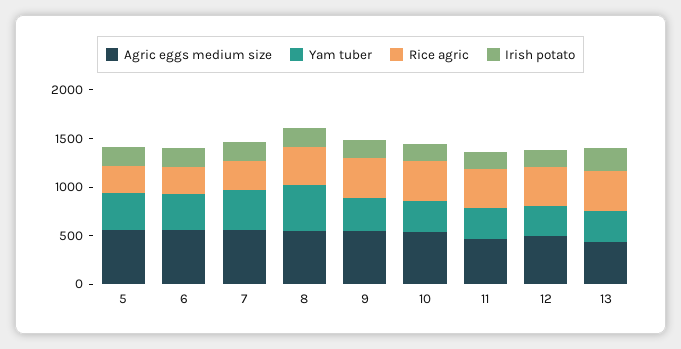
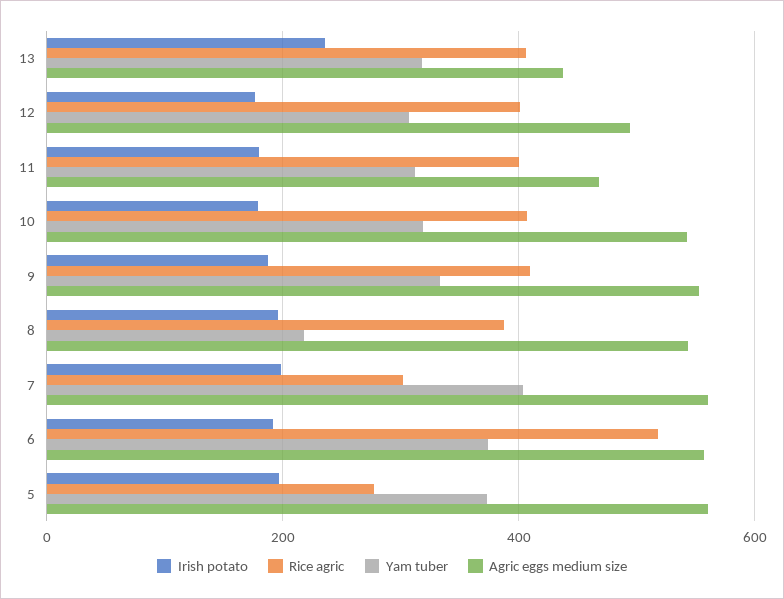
  {
    "Agric eggs medium size": {
      "5": 560,
      "6": 560,
      "7": 560,
      "8": 540,
      "9": 560,
      "10": 540,
      "11": 460,
      "12": 500,
      "13": 440
    },
    "Yam tuber": {
      "5": 380,
      "6": 380,
      "7": 400,
-     "8": 500,
+     "8": 220,
      "9": 340,
      "10": 320,
      "11": 320,
      "12": 300,
      "13": 320
    },
    "Rice agric": {
      "5": 280,
-     "6": 300,
+     "6": 520,
      "7": 300,
      "8": 380,
      "9": 400,
      "10": 400,
      "11": 400,
      "12": 400,
      "13": 400
    },
    "Irish potato": {
      "5": 200,
      "6": 200,
      "7": 200,
      "8": 200,
      "9": 180,
      "10": 180,
      "11": 180,
      "12": 180,
      "13": 240
    }
  }

